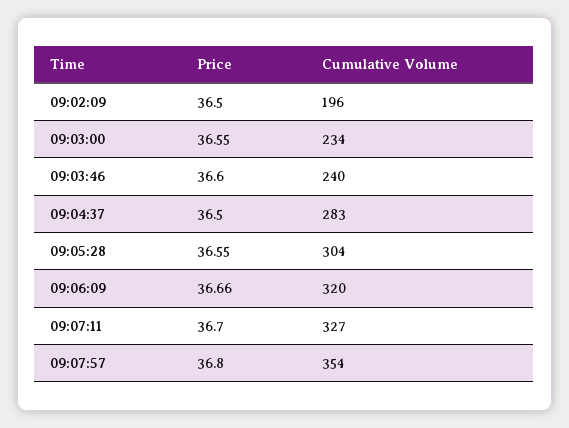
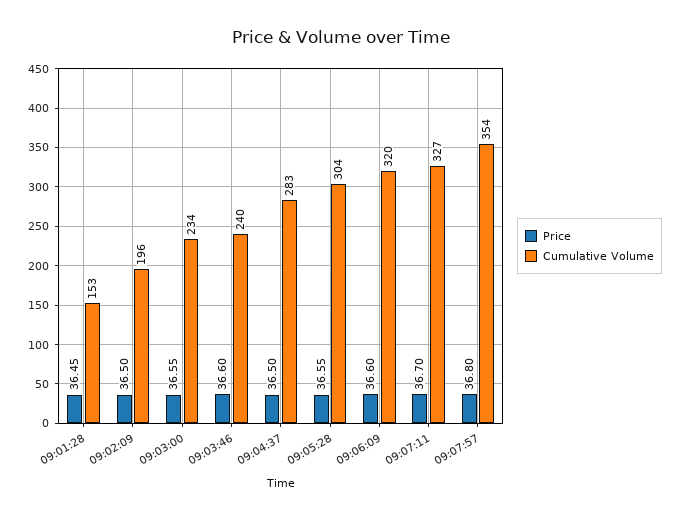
  {
    "Price": {
      "09:02:09": 36.5,
      "09:03:00": 36.55,
      "09:03:46": 36.6,
      "09:04:37": 36.5,
      "09:05:28": 36.55,
-     "09:06:09": 36.66,
+     "09:06:09": 36.6,
      "09:07:11": 36.7,
-     "09:07:57": 36.8
+     "09:07:57": 36.8,
+     "09:01:28": 36.45
    },
    "Cumulative Volume": {
      "09:02:09": 196,
      "09:03:00": 234,
      "09:03:46": 240,
      "09:04:37": 283,
      "09:05:28": 304,
      "09:06:09": 320,
      "09:07:11": 327,
-     "09:07:57": 354
+     "09:07:57": 354,
+     "09:01:28": 153
    }
  }

